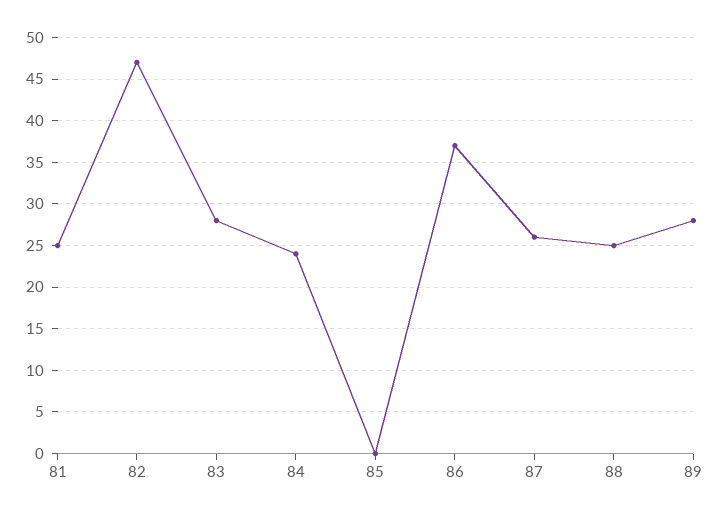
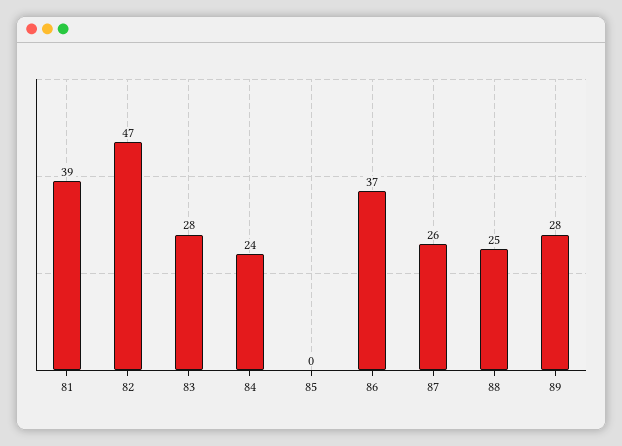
  {
-   "81": 25,
+   "81": 39,
    "82": 47,
    "83": 28,
    "84": 24,
    "85": 0,
    "86": 37,
    "87": 26,
    "88": 25,
    "89": 28
  }

